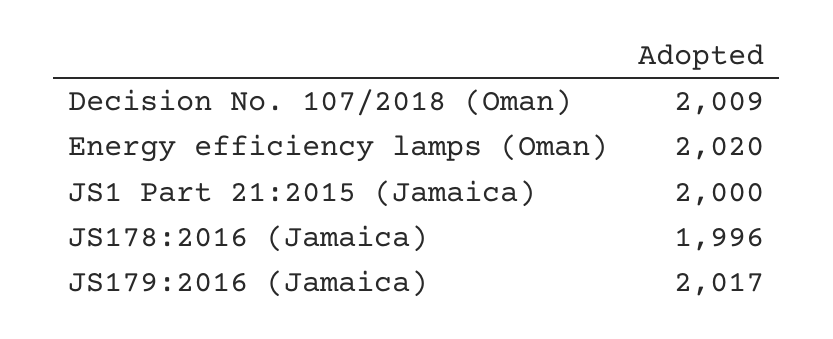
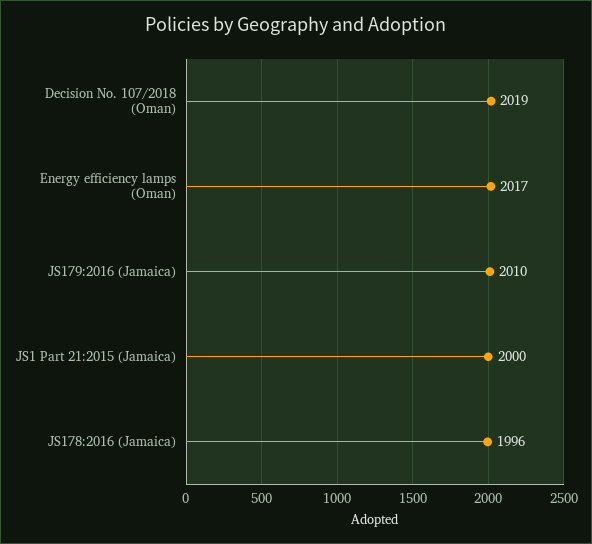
  {
-   "Decision No. 107/2018 (Oman)": 2009,
+   "Decision No. 107/2018 (Oman)": 2019,
-   "Energy efficiency lamps (Oman)": 2020,
+   "Energy efficiency lamps (Oman)": 2017,
    "JS1 Part 21:2015 (Jamaica)": 2000,
    "JS178:2016 (Jamaica)": 1996,
-   "JS179:2016 (Jamaica)": 2017
+   "JS179:2016 (Jamaica)": 2010
  }

